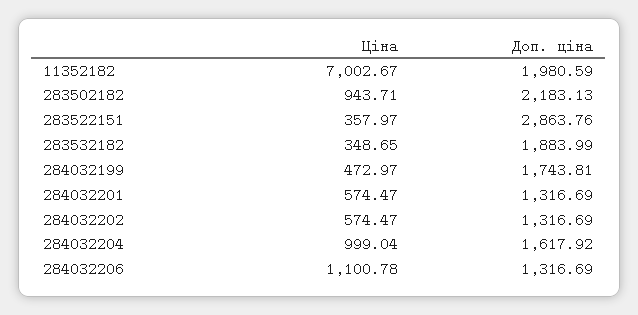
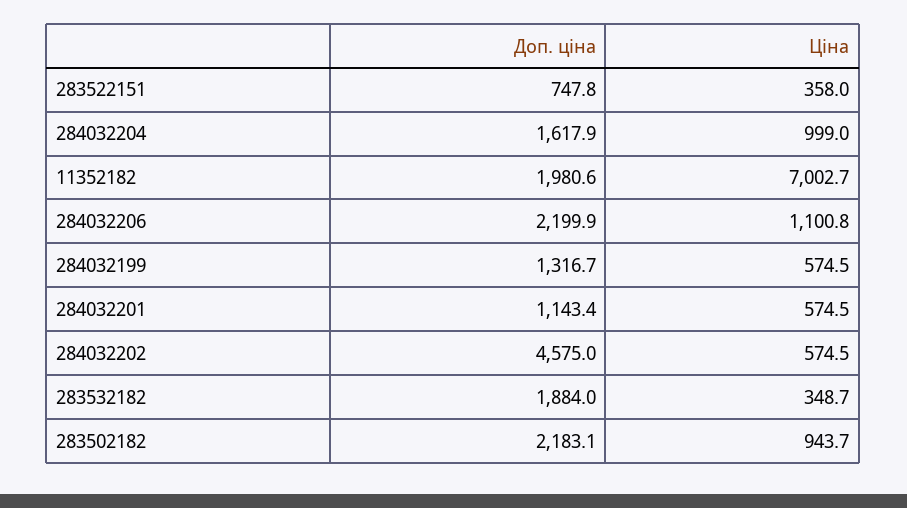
  {
    "Ціна": {
      "11352182": 7002.67,
      "283502182": 943.71,
      "283522151": 357.97,
      "283532182": 348.65,
-     "284032199": 472.97,
+     "284032199": 574.5,
      "284032201": 574.47,
      "284032202": 574.47,
      "284032204": 999.04,
      "284032206": 1100.78
    },
    "Доп. ціна": {
      "11352182": 1980.59,
      "283502182": 2183.13,
-     "283522151": 2863.76,
+     "283522151": 747.8,
      "283532182": 1883.99,
-     "284032199": 1743.81,
+     "284032199": 1316.7,
-     "284032201": 1316.69,
+     "284032201": 1143.4,
-     "284032202": 1316.69,
+     "284032202": 4575,
      "284032204": 1617.92,
-     "284032206": 1316.69
+     "284032206": 2199.9
    }
  }

